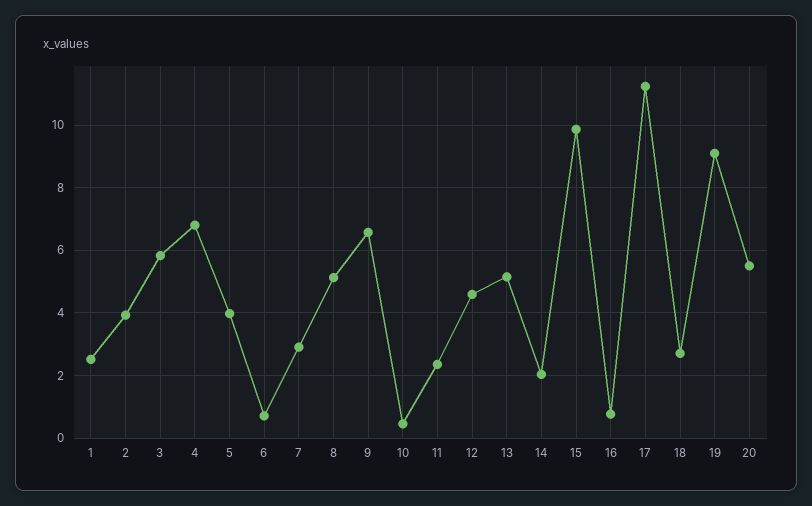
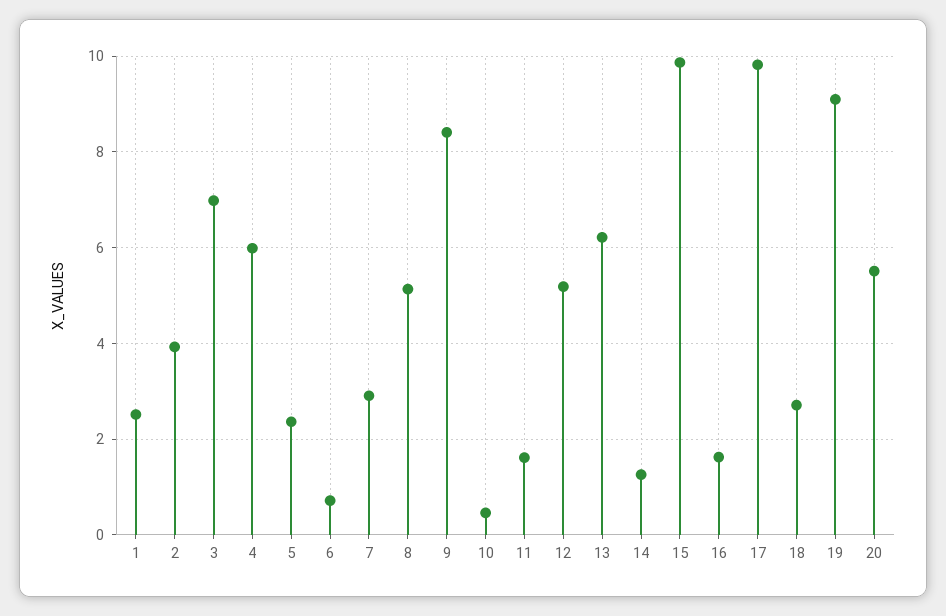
  {
    "1": 2.6,
    "2": 4,
-   "3": 5.8,
+   "3": 7,
-   "4": 6.8,
+   "4": 6,
-   "5": 4,
+   "5": 2.4,
    "6": 0.8,
    "7": 3,
    "8": 5.2,
-   "9": 6.6,
+   "9": 8.4,
    "10": 0.4,
-   "11": 2.4,
+   "11": 1.6,
-   "12": 4.6,
+   "12": 5.2,
-   "13": 5.2,
+   "13": 6.2,
-   "14": 2,
+   "14": 1.2,
    "15": 9.8,
-   "16": 0.8,
+   "16": 1.6,
-   "17": 11.2,
+   "17": 9.8,
    "18": 2.8,
    "19": 9,
    "20": 5.6
  }

